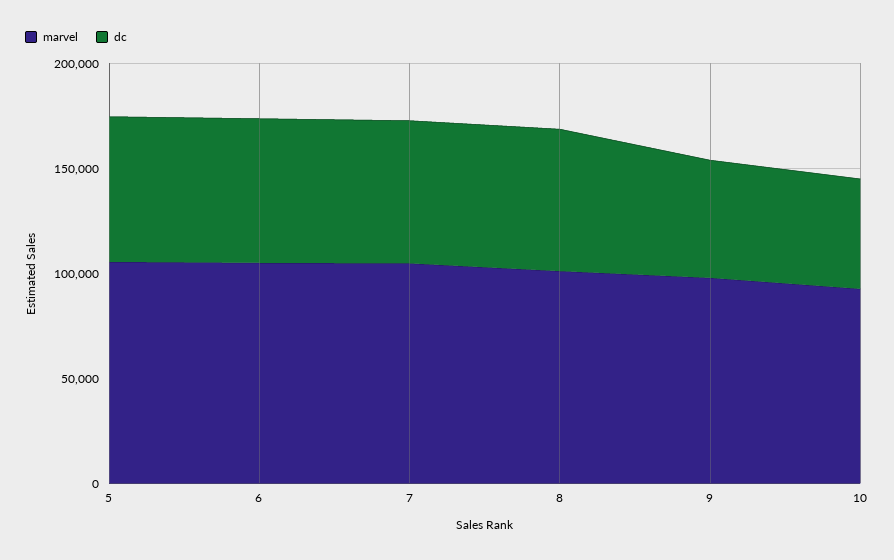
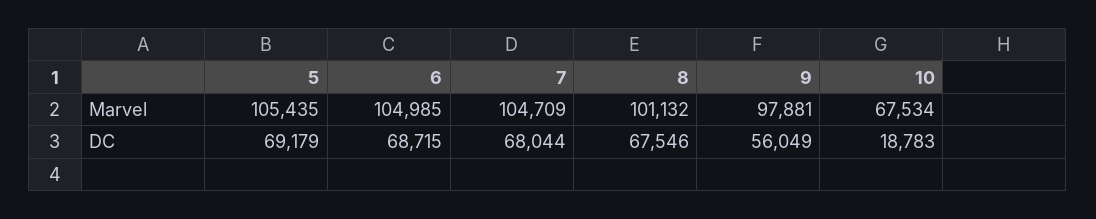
  {
    "marvel": {
      "5": 105435,
      "6": 104985,
      "7": 104709,
      "8": 101132,
      "9": 97881,
-     "10": 90000
+     "10": 67534
    },
    "dc": {
      "5": 69179,
      "6": 68715,
      "7": 68044,
      "8": 67546,
      "9": 56049,
-     "10": 50000
+     "10": 18783
    }
  }

